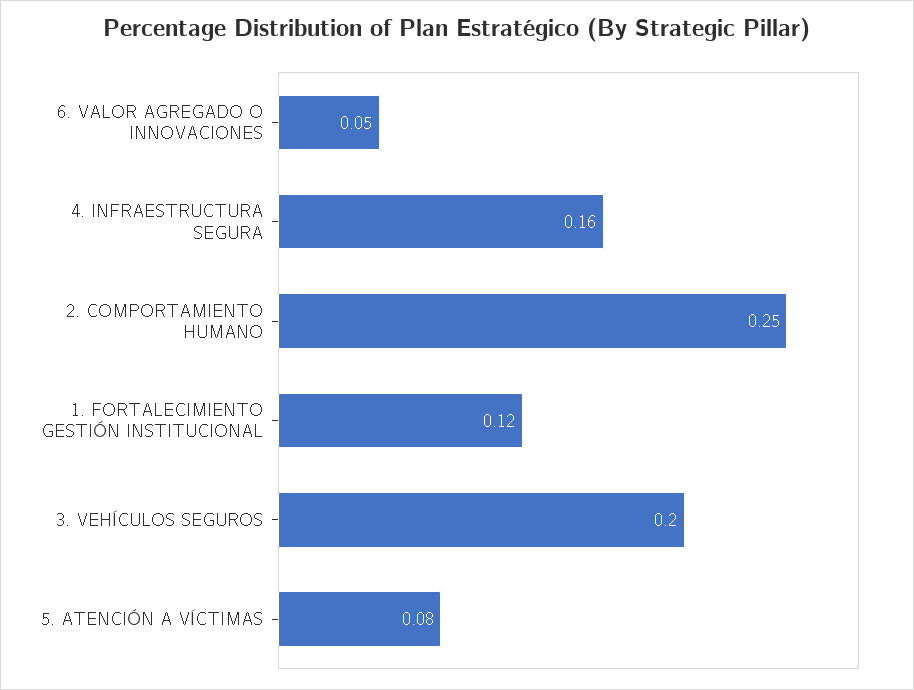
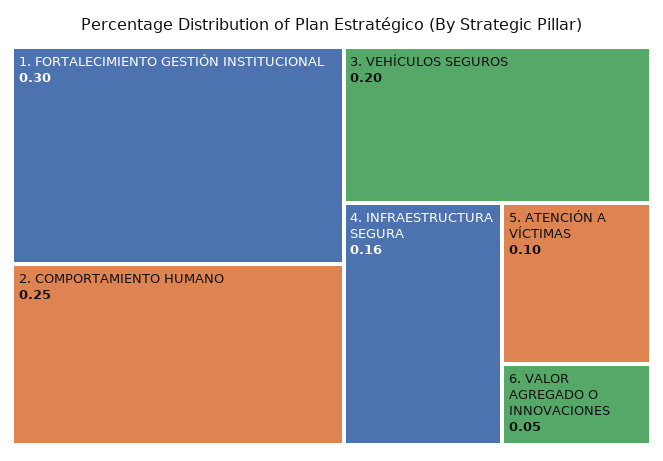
  {
    "6. VALOR AGREGADO O INNOVACIONES": 0.05,
    "4. INFRAESTRUCTURA SEGURA": 0.16,
    "2. COMPORTAMIENTO HUMANO": 0.25,
-   "1. FORTALECIMIENTO GESTIÓN INSTITUCIONAL": 0.12,
+   "1. FORTALECIMIENTO GESTIÓN INSTITUCIONAL": 0.3,
    "3. VEHÍCULOS SEGUROS": 0.2,
-   "5. ATENCIÓN A VÍCTIMAS": 0.08
+   "5. ATENCIÓN A VÍCTIMAS": 0.1
  }

